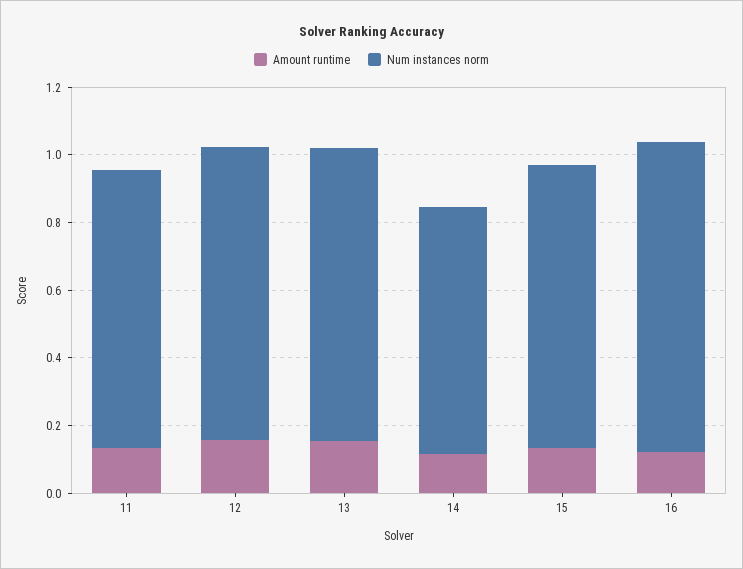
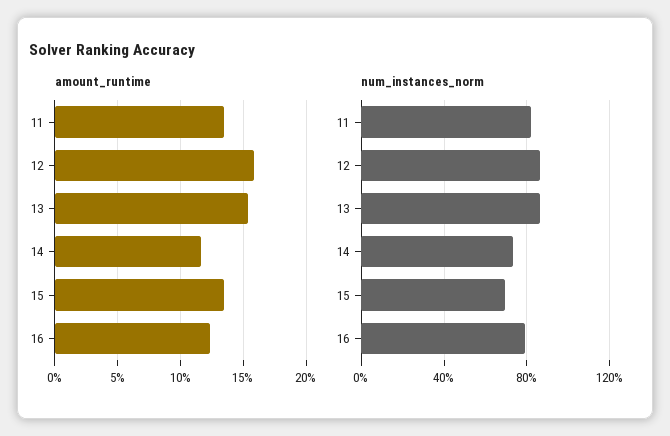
  {
    "Amount runtime": {
      "11": 0.135,
      "12": 0.16,
      "13": 0.155,
      "14": 0.115,
      "15": 0.135,
      "16": 0.125
    },
    "Num instances norm": {
      "11": 0.8,
      "12": 0.85,
      "13": 0.85,
      "14": 0.75,
-     "15": 0.85,
+     "15": 0.7,
-     "16": 0.9
+     "16": 0.8
    }
  }

